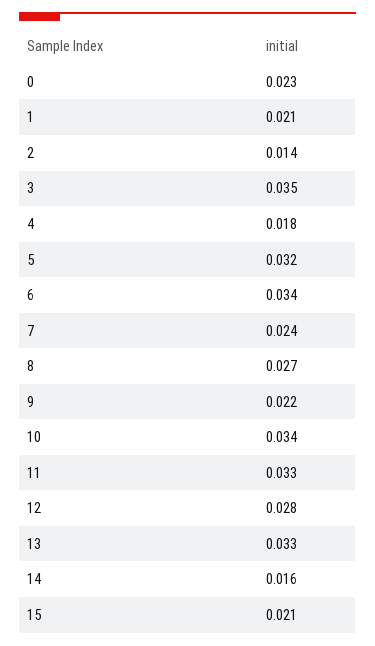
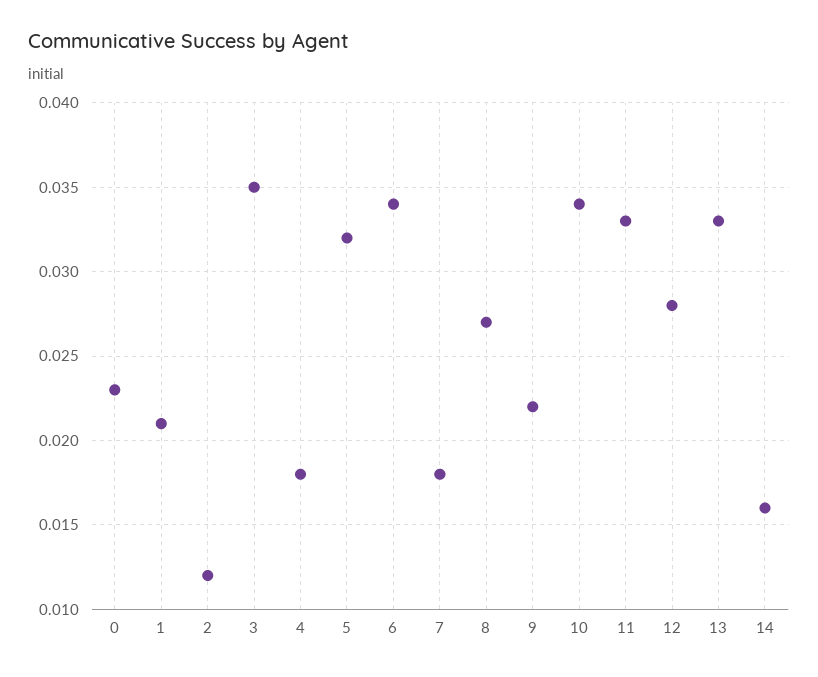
  {
    "0": 0.023,
    "1": 0.021,
-   "2": 0.014,
+   "2": 0.012,
    "3": 0.035,
    "4": 0.018,
    "5": 0.032,
    "6": 0.034,
-   "7": 0.024,
+   "7": 0.018,
    "8": 0.027,
    "9": 0.022,
    "10": 0.034,
    "11": 0.033,
    "12": 0.028,
    "13": 0.033,
-   "14": 0.016,
+   "14": 0.016
-   "15": 0.021
  }

